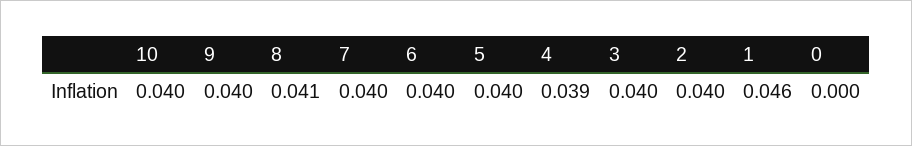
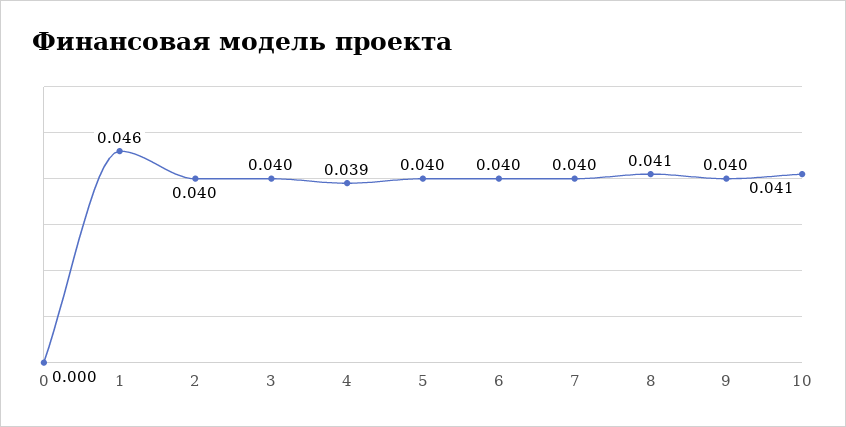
  {
-   "10": 0.04,
+   "10": 0.041,
    "9": 0.04,
    "8": 0.041,
    "7": 0.04,
    "6": 0.04,
    "5": 0.04,
    "4": 0.039,
    "3": 0.04,
    "2": 0.04,
    "1": 0.046,
    "0": 0
  }

